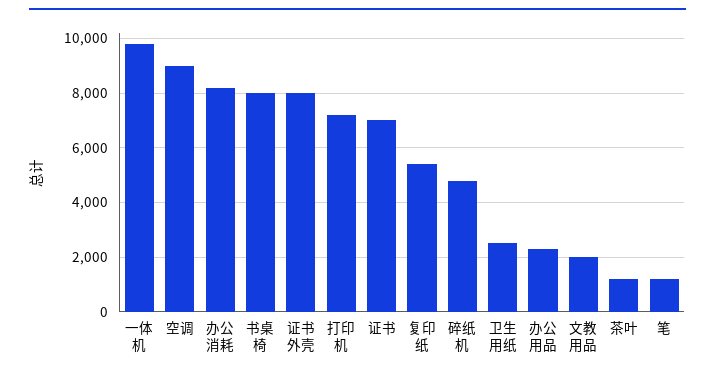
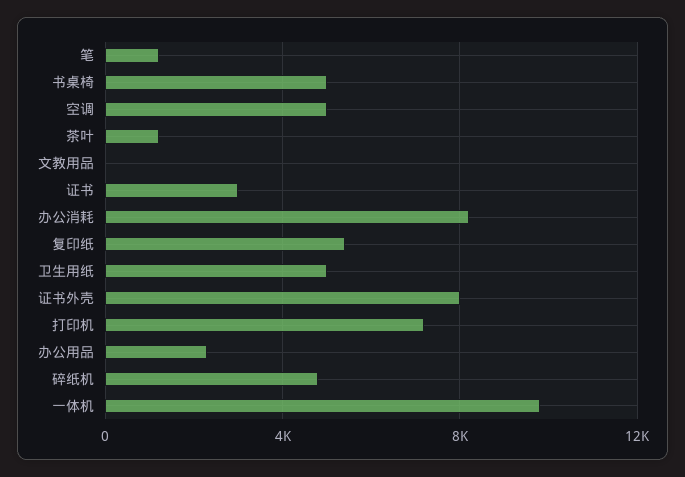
  {
    "一体机": 9750,
-   "空调": 9000,
+   "空调": 5000,
    "办公消耗": 8250,
-   "书桌椅": 8000,
+   "书桌椅": 5000,
    "证书外壳": 8000,
    "打印机": 7250,
-   "证书": 7000,
+   "证书": 3000,
    "复印纸": 5500,
    "碎纸机": 4750,
-   "卫生用纸": 2500,
+   "卫生用纸": 5000,
    "办公用品": 2250,
-   "文教用品": 2000,
+   "文教用品": 0,
    "茶叶": 1250,
    "笔": 1250
  }

